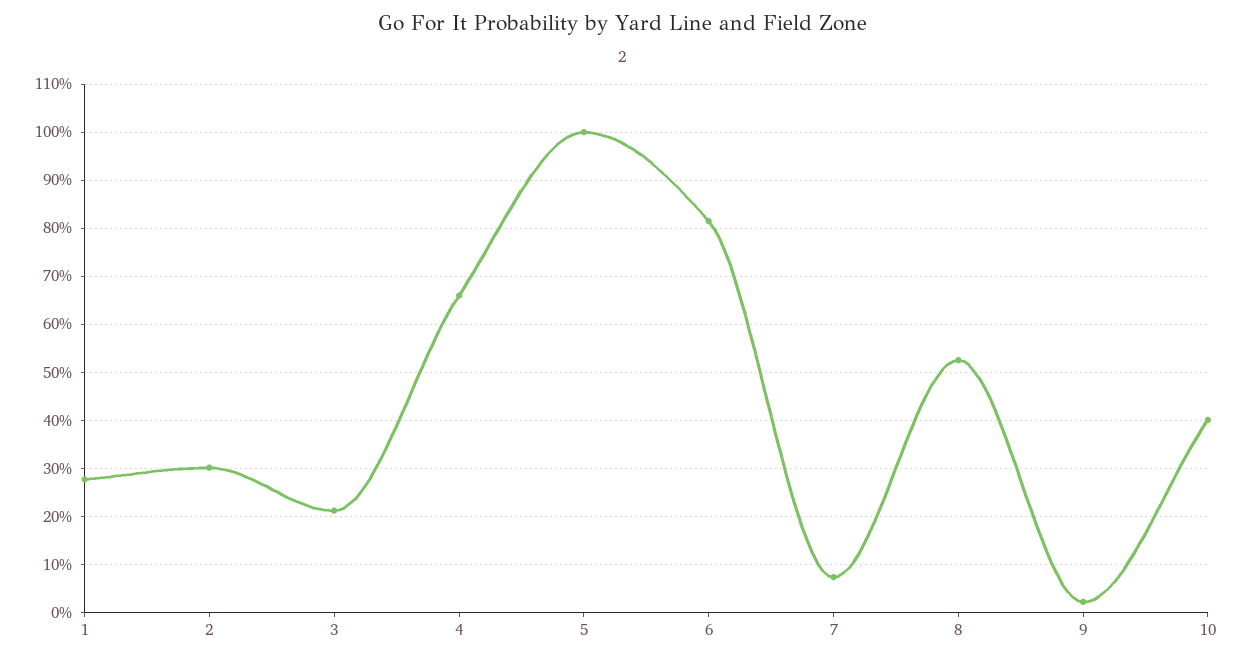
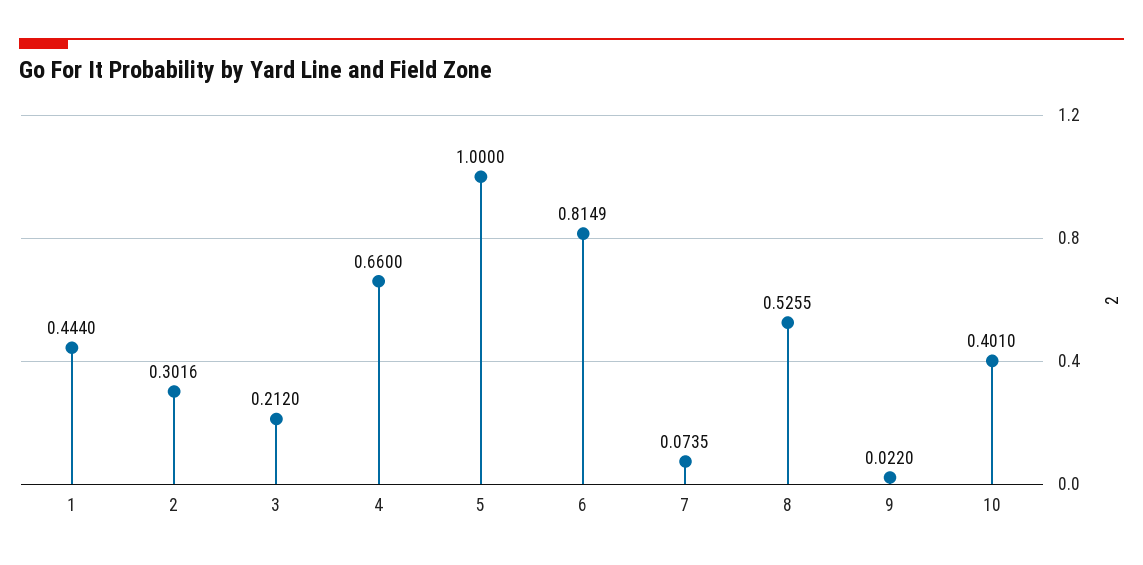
  {
-   "1": 0.28,
+   "1": 0.444,
    "2": 0.3016,
    "3": 0.212,
    "4": 0.66,
    "5": 1,
    "6": 0.8149,
    "7": 0.0735,
    "8": 0.5255,
    "9": 0.022,
    "10": 0.401
  }

